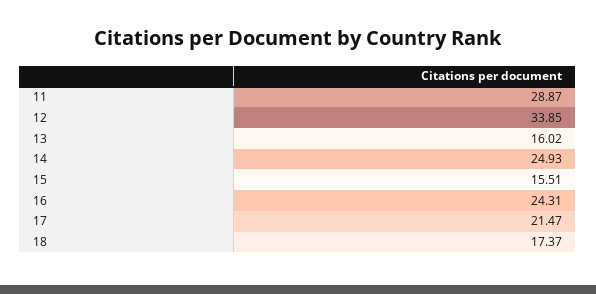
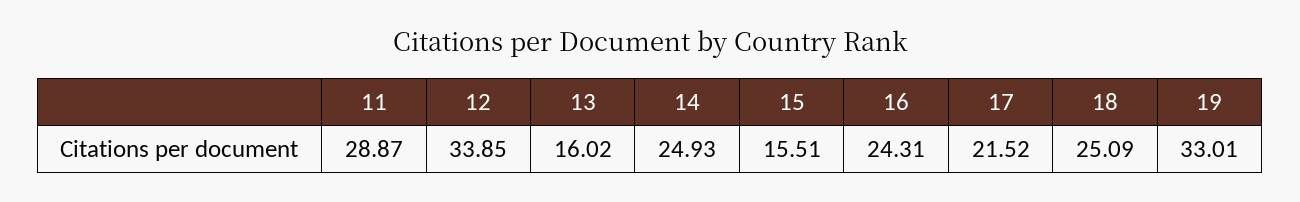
  {
    "11": 28.87,
    "12": 33.85,
    "13": 16.02,
    "14": 24.93,
    "15": 15.51,
    "16": 24.31,
-   "17": 21.47,
+   "17": 21.52,
-   "18": 17.37
+   "18": 25.09,
+   "19": 33.01
  }

